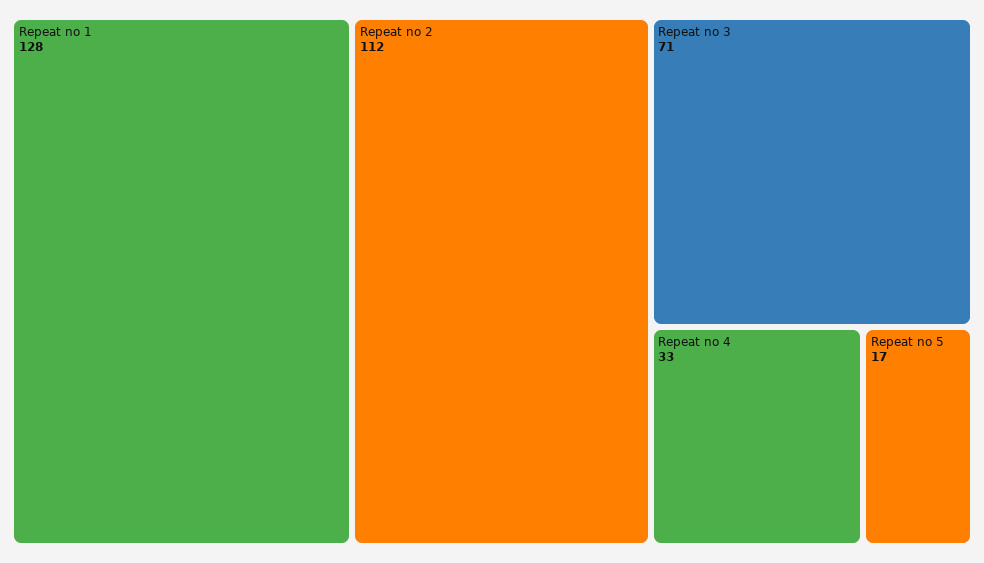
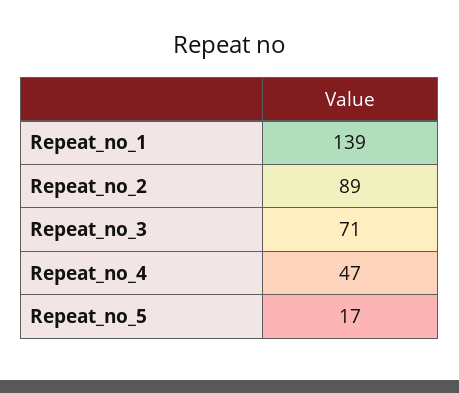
  {
-   "Repeat no 1": 128,
+   "Repeat no 1": 139,
-   "Repeat no 2": 112,
+   "Repeat no 2": 89,
    "Repeat no 3": 71,
-   "Repeat no 4": 33,
+   "Repeat no 4": 47,
    "Repeat no 5": 17
  }

